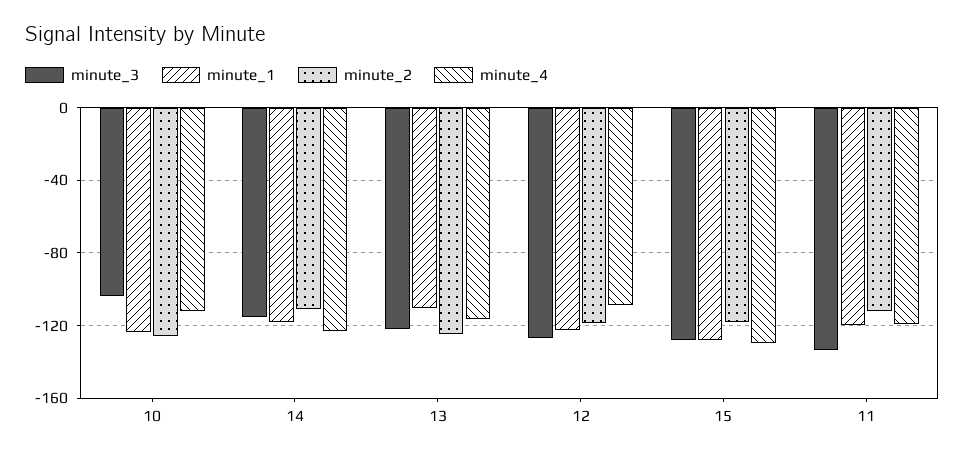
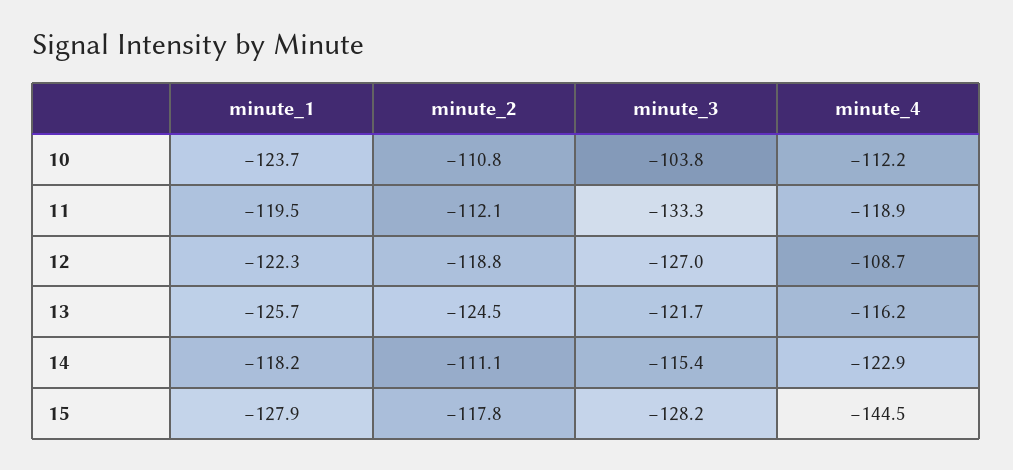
  {
    "minute_3": {
      "10": -103.8,
      "14": -115.4,
      "13": -121.7,
      "12": -127,
      "15": -128.2,
      "11": -133.3
    },
    "minute_1": {
      "10": -123.7,
      "14": -118.2,
-     "13": -110,
+     "13": -125.7,
      "12": -122.3,
      "15": -127.9,
      "11": -119.5
    },
    "minute_2": {
-     "10": -125,
+     "10": -110.8,
      "14": -111.1,
      "13": -124.5,
      "12": -118.8,
      "15": -117.8,
      "11": -112.1
    },
    "minute_4": {
      "10": -112.2,
      "14": -122.9,
      "13": -116.2,
      "12": -108.7,
-     "15": -130,
+     "15": -144.5,
      "11": -118.9
    }
  }

